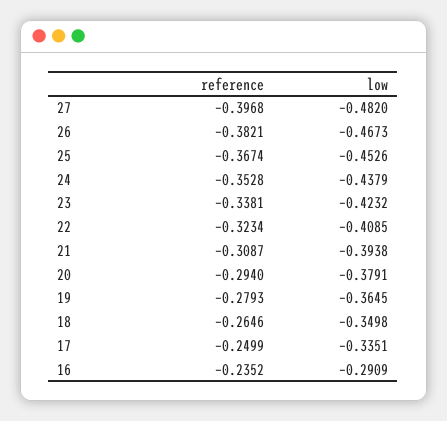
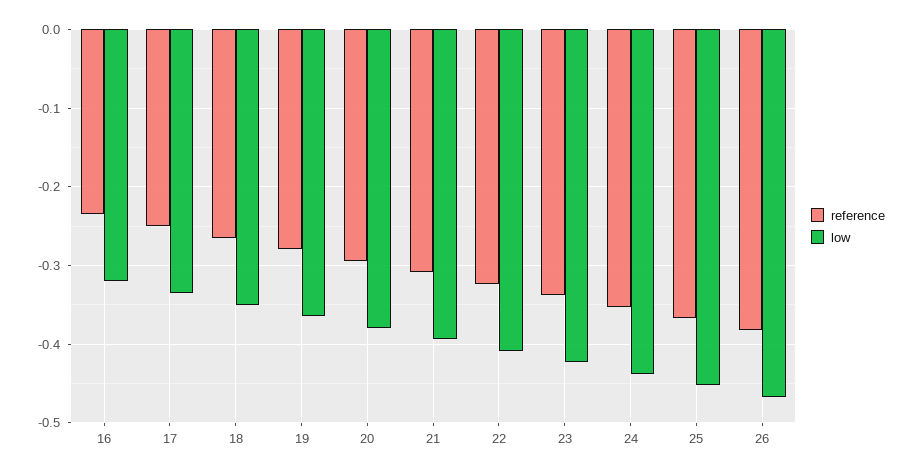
  {
    "reference": {
-     "27": -0.3968,
      "26": -0.3821,
      "25": -0.3674,
      "24": -0.3528,
      "23": -0.3381,
      "22": -0.3234,
      "21": -0.3087,
      "20": -0.294,
      "19": -0.2793,
      "18": -0.2646,
      "17": -0.2499,
      "16": -0.2352
    },
    "low": {
-     "27": -0.482,
      "26": -0.4673,
      "25": -0.4526,
      "24": -0.4379,
      "23": -0.4232,
      "22": -0.4085,
      "21": -0.3938,
      "20": -0.3791,
      "19": -0.3645,
      "18": -0.3498,
      "17": -0.3351,
-     "16": -0.2909
+     "16": -0.32
    }
  }

